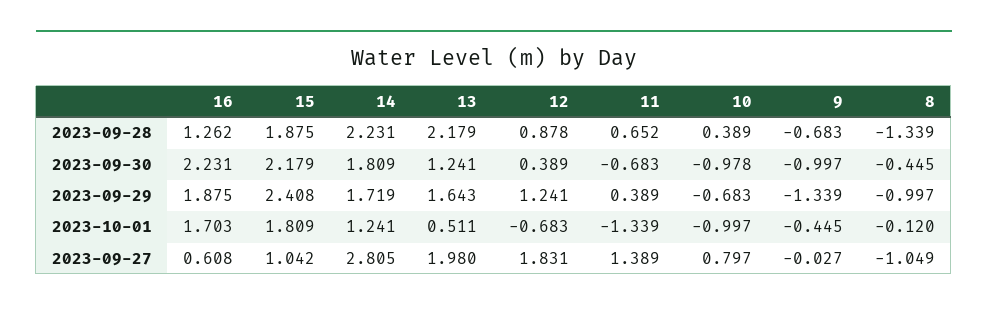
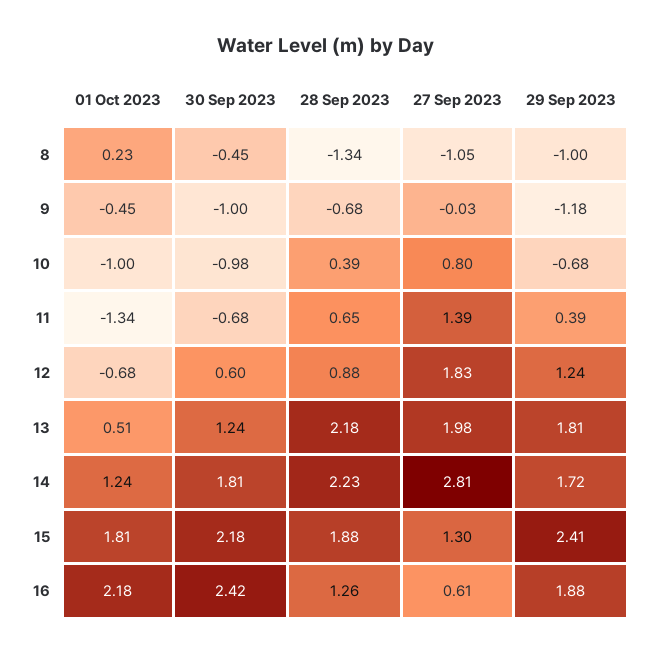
  {
    "16": {
      "2023-09-28": 1.262,
-     "2023-09-30": 2.231,
+     "2023-09-30": 2.42,
      "2023-09-29": 1.875,
-     "2023-10-01": 1.703,
+     "2023-10-01": 2.18,
      "2023-09-27": 0.608
    },
    "15": {
      "2023-09-28": 1.875,
      "2023-09-30": 2.179,
      "2023-09-29": 2.408,
      "2023-10-01": 1.809,
-     "2023-09-27": 1.042
+     "2023-09-27": 1.3
    },
    "14": {
      "2023-09-28": 2.231,
      "2023-09-30": 1.809,
      "2023-09-29": 1.719,
      "2023-10-01": 1.241,
      "2023-09-27": 2.805
    },
    "13": {
      "2023-09-28": 2.179,
      "2023-09-30": 1.241,
-     "2023-09-29": 1.643,
+     "2023-09-29": 1.81,
      "2023-10-01": 0.511,
      "2023-09-27": 1.98
    },
    "12": {
      "2023-09-28": 0.878,
-     "2023-09-30": 0.389,
+     "2023-09-30": 0.6,
      "2023-09-29": 1.241,
      "2023-10-01": -0.683,
      "2023-09-27": 1.831
    },
    "11": {
      "2023-09-28": 0.652,
      "2023-09-30": -0.683,
      "2023-09-29": 0.389,
      "2023-10-01": -1.339,
      "2023-09-27": 1.389
    },
    "10": {
      "2023-09-28": 0.389,
      "2023-09-30": -0.978,
      "2023-09-29": -0.683,
      "2023-10-01": -0.997,
      "2023-09-27": 0.797
    },
    "9": {
      "2023-09-28": -0.683,
      "2023-09-30": -0.997,
-     "2023-09-29": -1.339,
+     "2023-09-29": -1.18,
      "2023-10-01": -0.445,
      "2023-09-27": -0.027
    },
    "8": {
      "2023-09-28": -1.339,
      "2023-09-30": -0.445,
      "2023-09-29": -0.997,
-     "2023-10-01": -0.12,
+     "2023-10-01": 0.23,
      "2023-09-27": -1.049
    }
  }

